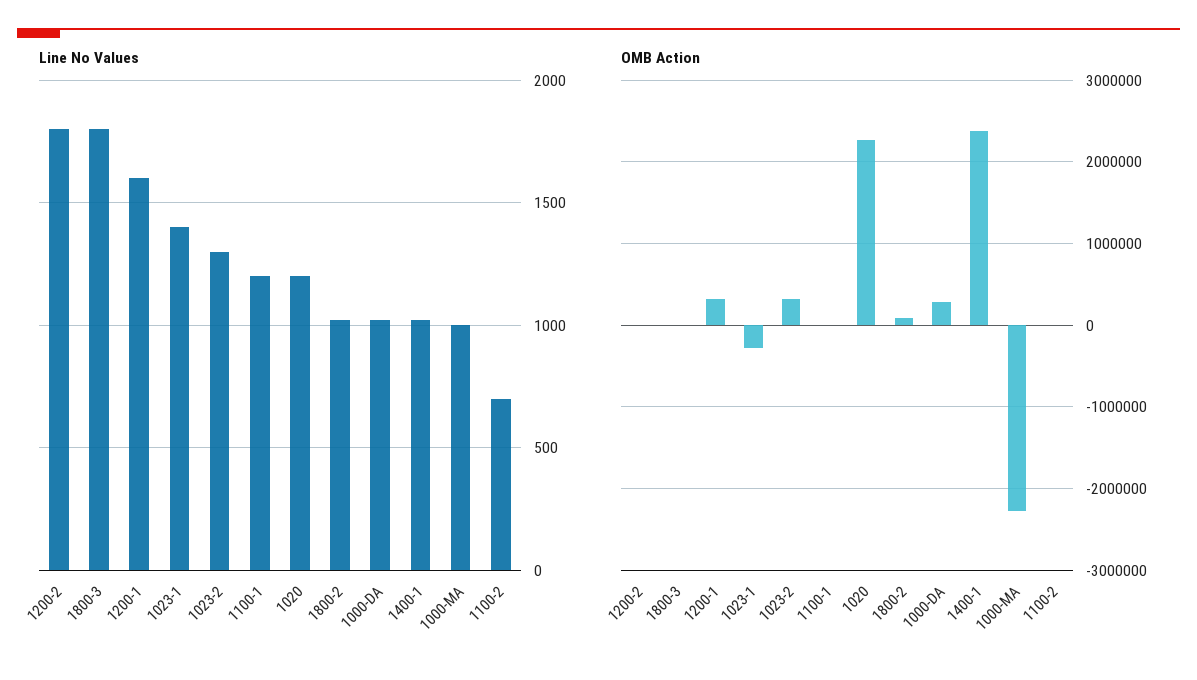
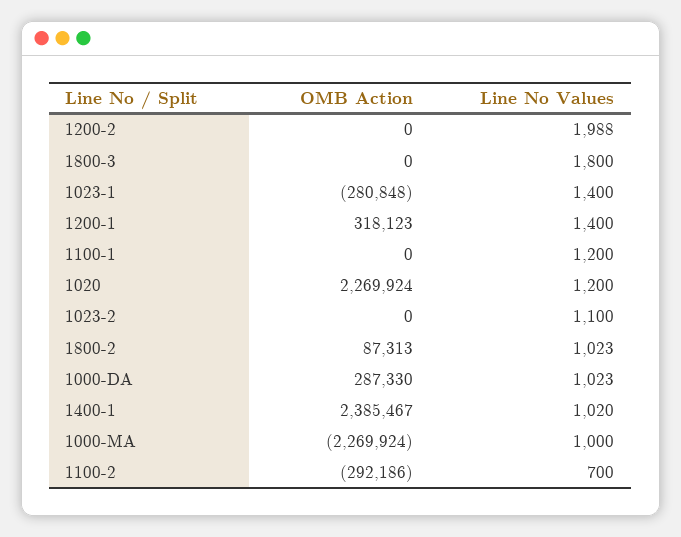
  {
    "Line No Values": {
-     "1200-2": 1800,
+     "1200-2": 1988,
      "1800-3": 1800,
-     "1200-1": 1600,
+     "1200-1": 1400,
      "1023-1": 1400,
-     "1023-2": 1300,
+     "1023-2": 1100,
      "1100-1": 1200,
      "1020": 1200,
      "1800-2": 1023,
      "1000-DA": 1023,
      "1400-1": 1020,
      "1000-MA": 1000,
      "1100-2": 700
    },
    "OMB Action": {
      "1200-2": 0,
      "1800-3": 0,
      "1200-1": 318123,
      "1023-1": -280848,
-     "1023-2": 300000,
+     "1023-2": 0,
      "1100-1": 0,
      "1020": 2269924,
      "1800-2": 87313,
      "1000-DA": 287330,
      "1400-1": 2385467,
      "1000-MA": -2269924,
-     "1100-2": 0
+     "1100-2": -292186
    }
  }

